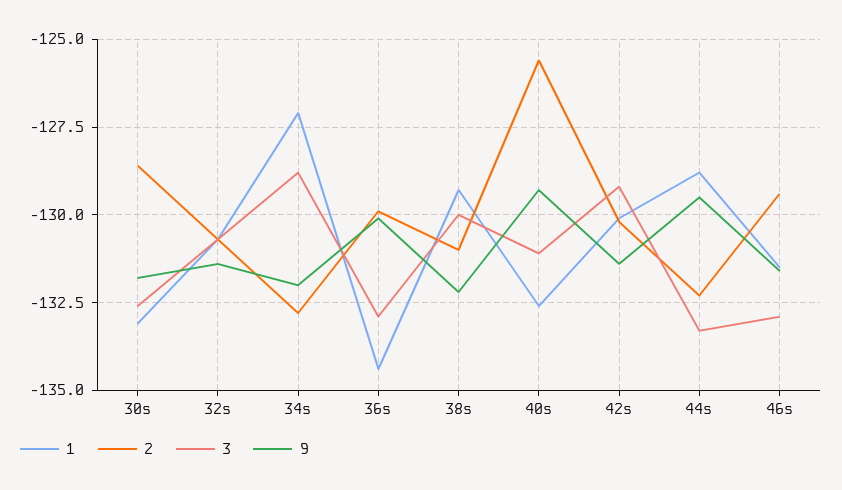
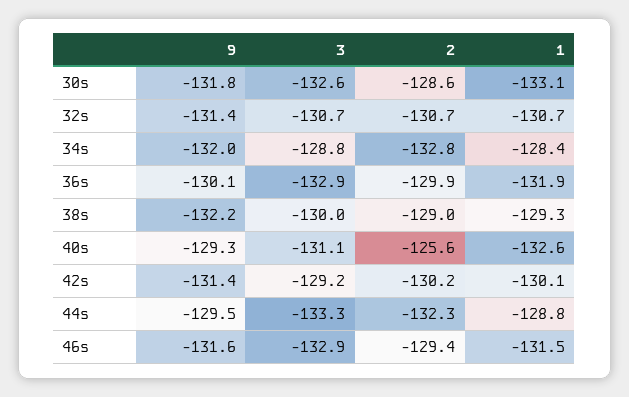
  {
    "1": {
      "30s": -133.1,
      "32s": -130.7,
-     "34s": -127,
+     "34s": -128.4,
-     "36s": -134.5,
+     "36s": -131.9,
      "38s": -129.3,
      "40s": -132.6,
      "42s": -130.1,
      "44s": -128.8,
      "46s": -131.5
    },
    "2": {
      "30s": -128.6,
      "32s": -130.7,
      "34s": -132.8,
      "36s": -129.9,
-     "38s": -131,
+     "38s": -129,
      "40s": -125.6,
      "42s": -130.2,
      "44s": -132.3,
      "46s": -129.4
    },
    "3": {
      "30s": -132.6,
      "32s": -130.7,
      "34s": -128.8,
      "36s": -132.9,
      "38s": -130,
      "40s": -131.1,
      "42s": -129.2,
      "44s": -133.3,
      "46s": -132.9
    },
    "9": {
      "30s": -131.8,
      "32s": -131.4,
      "34s": -132,
      "36s": -130.1,
      "38s": -132.2,
      "40s": -129.3,
      "42s": -131.4,
      "44s": -129.5,
      "46s": -131.6
    }
  }

